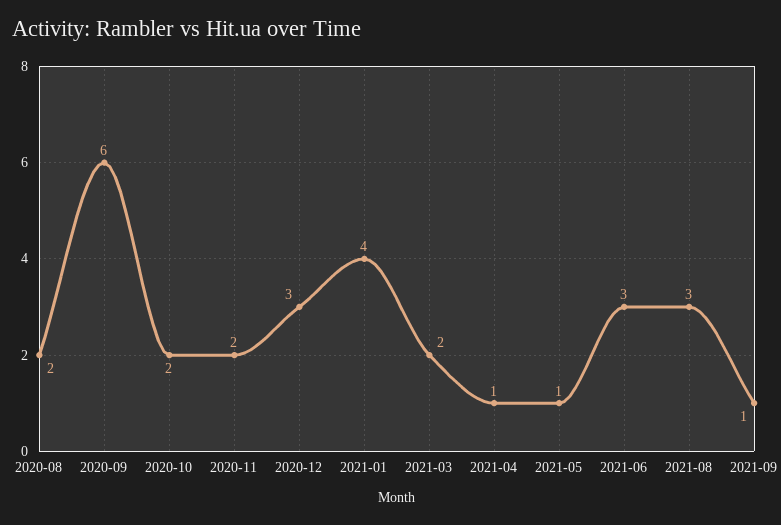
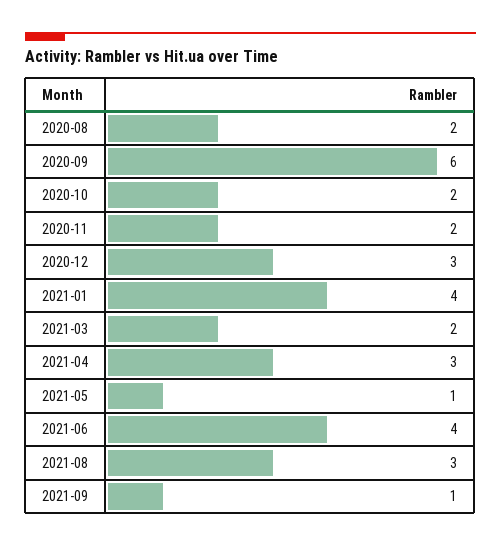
  {
    "2020-08": 2,
    "2020-09": 6,
    "2020-10": 2,
    "2020-11": 2,
    "2020-12": 3,
    "2021-01": 4,
    "2021-03": 2,
-   "2021-04": 1,
+   "2021-04": 3,
    "2021-05": 1,
-   "2021-06": 3,
+   "2021-06": 4,
    "2021-08": 3,
    "2021-09": 1
  }

